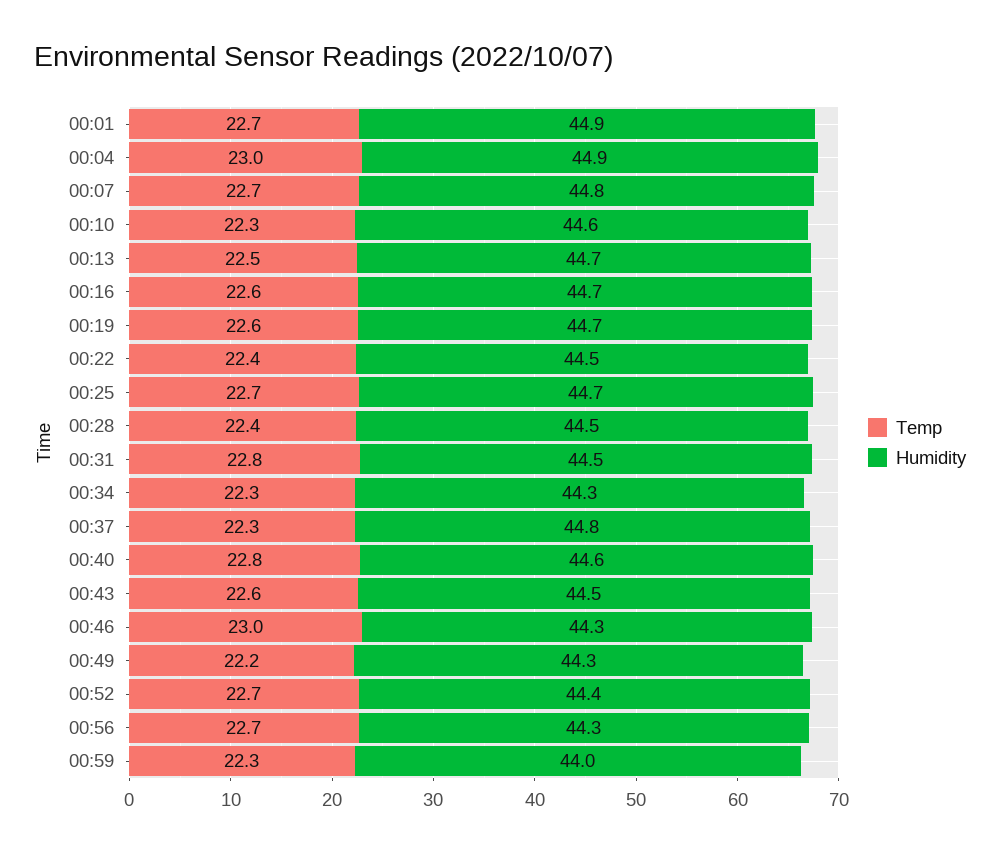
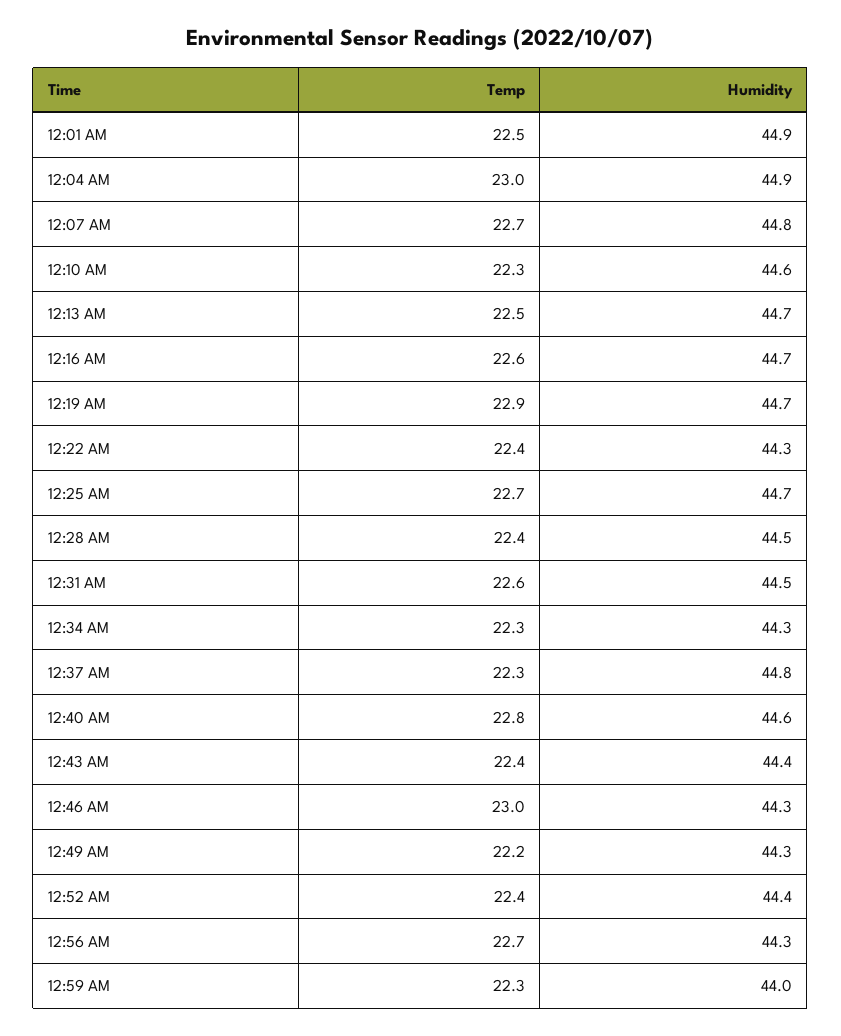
  {
    "Temp": {
-     "00:01": 22.7,
+     "00:01": 22.5,
      "00:04": 23,
      "00:07": 22.7,
      "00:10": 22.3,
      "00:13": 22.5,
      "00:16": 22.6,
-     "00:19": 22.6,
+     "00:19": 22.9,
      "00:22": 22.4,
      "00:25": 22.7,
      "00:28": 22.4,
-     "00:31": 22.8,
+     "00:31": 22.6,
      "00:34": 22.3,
      "00:37": 22.3,
      "00:40": 22.8,
-     "00:43": 22.6,
+     "00:43": 22.4,
      "00:46": 23,
      "00:49": 22.2,
-     "00:52": 22.7,
+     "00:52": 22.4,
      "00:56": 22.7,
      "00:59": 22.3
    },
    "Humidity": {
      "00:01": 44.9,
      "00:04": 44.9,
      "00:07": 44.8,
      "00:10": 44.6,
      "00:13": 44.7,
      "00:16": 44.7,
      "00:19": 44.7,
-     "00:22": 44.5,
+     "00:22": 44.3,
      "00:25": 44.7,
      "00:28": 44.5,
      "00:31": 44.5,
      "00:34": 44.3,
      "00:37": 44.8,
      "00:40": 44.6,
-     "00:43": 44.5,
+     "00:43": 44.4,
      "00:46": 44.3,
      "00:49": 44.3,
      "00:52": 44.4,
      "00:56": 44.3,
      "00:59": 44
    }
  }

